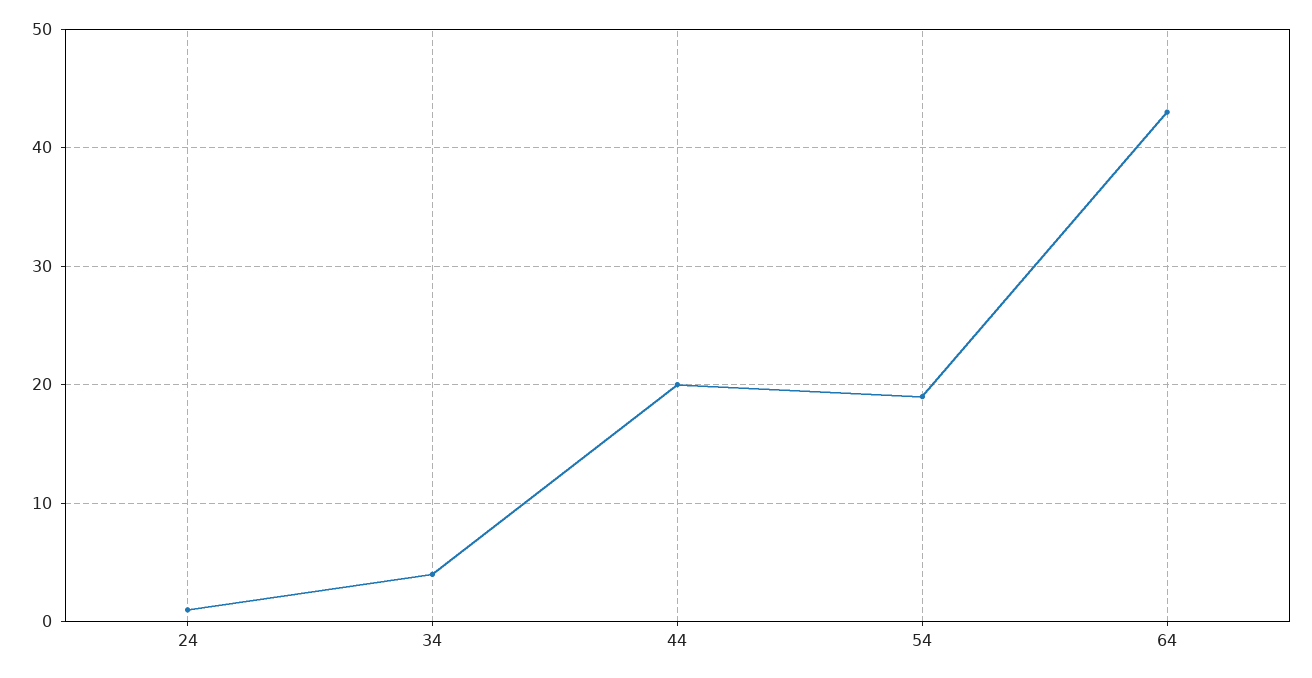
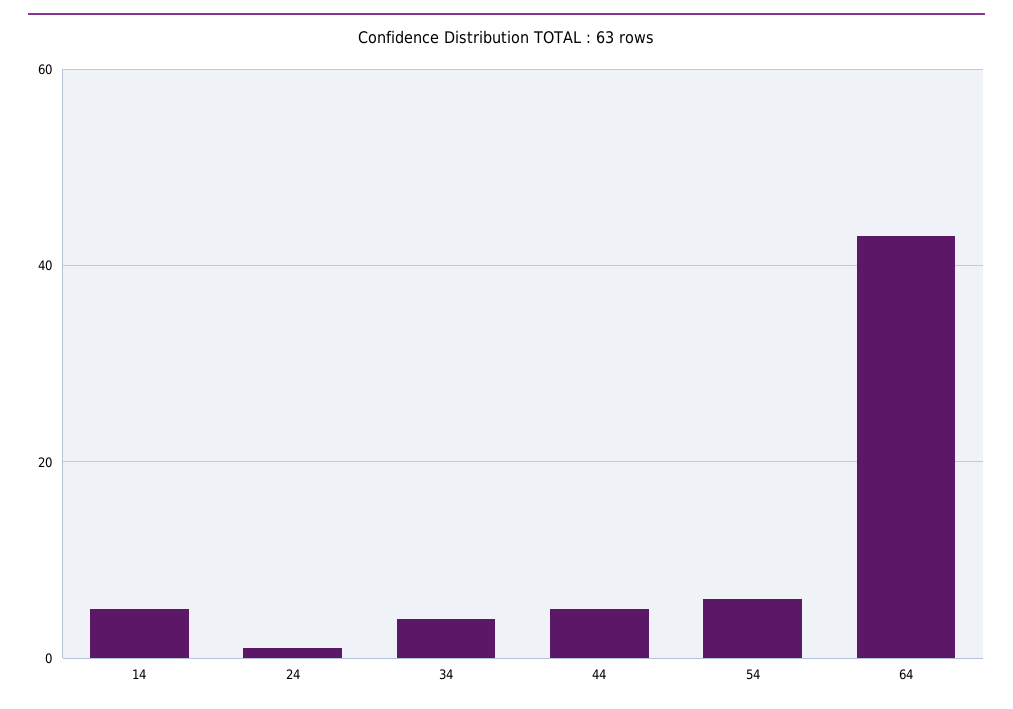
  {
    "24": 1,
    "34": 4,
-   "44": 20,
+   "44": 5,
-   "54": 19,
+   "54": 5,
-   "64": 43
+   "64": 43,
+   "14": 5
  }

